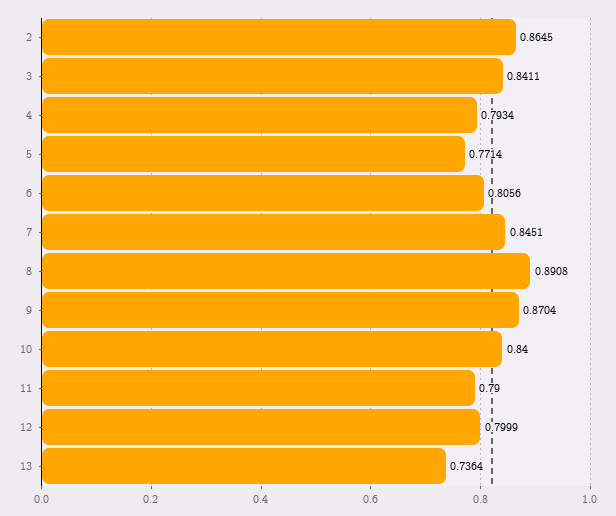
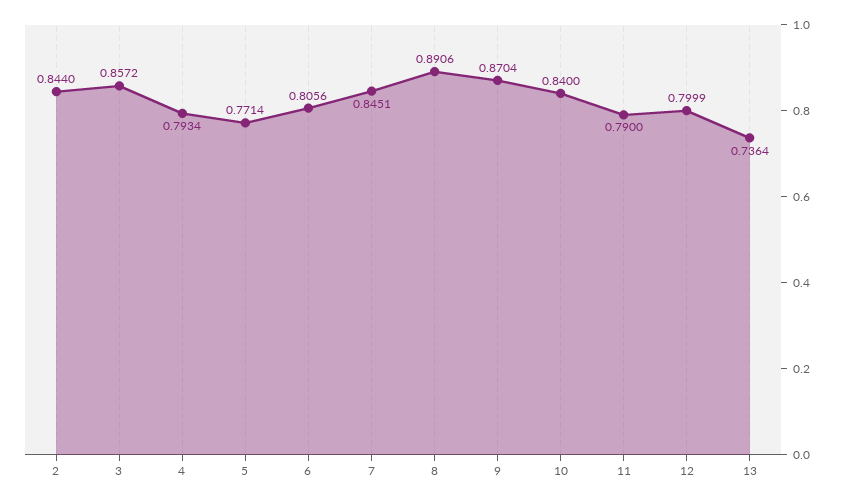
  {
-   "2": 0.8645,
+   "2": 0.844,
-   "3": 0.8411,
+   "3": 0.8572,
    "4": 0.7934,
    "5": 0.7714,
    "6": 0.8056,
    "7": 0.8451,
-   "8": 0.8908,
+   "8": 0.8906,
    "9": 0.8704,
    "10": 0.84,
    "11": 0.79,
    "12": 0.7999,
    "13": 0.7364
  }

